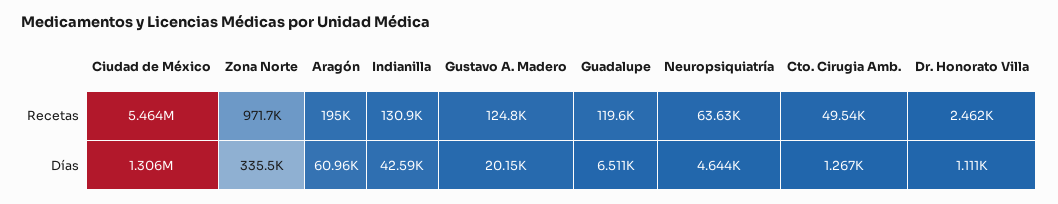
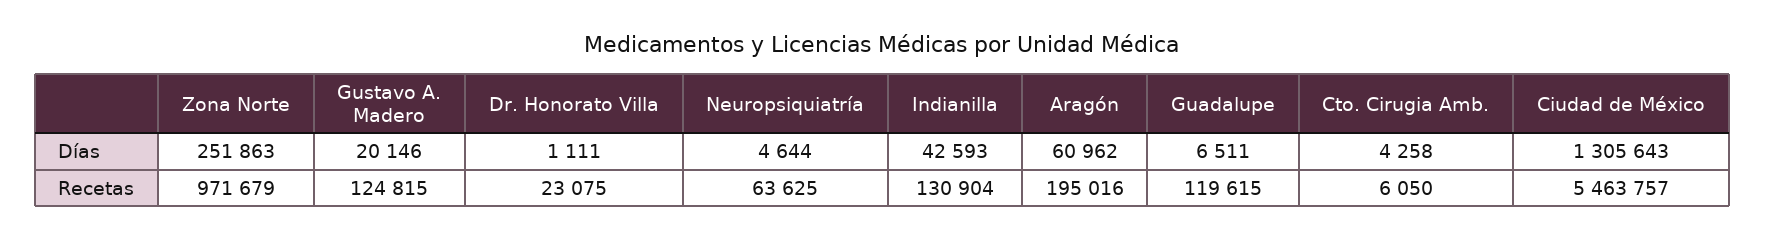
  {
    "Ciudad de México": {
      "Recetas": 5463757,
      "Días": 1305643
    },
    "Zona Norte": {
      "Recetas": 971679,
-     "Días": 335500
+     "Días": 251863
    },
    "Aragón": {
      "Recetas": 195016,
      "Días": 60962
    },
    "Indianilla": {
      "Recetas": 130904,
      "Días": 42593
    },
    "Gustavo A. Madero": {
      "Recetas": 124815,
      "Días": 20146
    },
    "Guadalupe": {
      "Recetas": 119615,
      "Días": 6511
    },
    "Neuropsiquiatría": {
      "Recetas": 63625,
      "Días": 4644
    },
    "Cto. Cirugia Amb.": {
-     "Recetas": 49540,
+     "Recetas": 6050,
-     "Días": 1267
+     "Días": 4258
    },
    "Dr. Honorato Villa": {
-     "Recetas": 2462,
+     "Recetas": 23075,
      "Días": 1111
    }
  }

